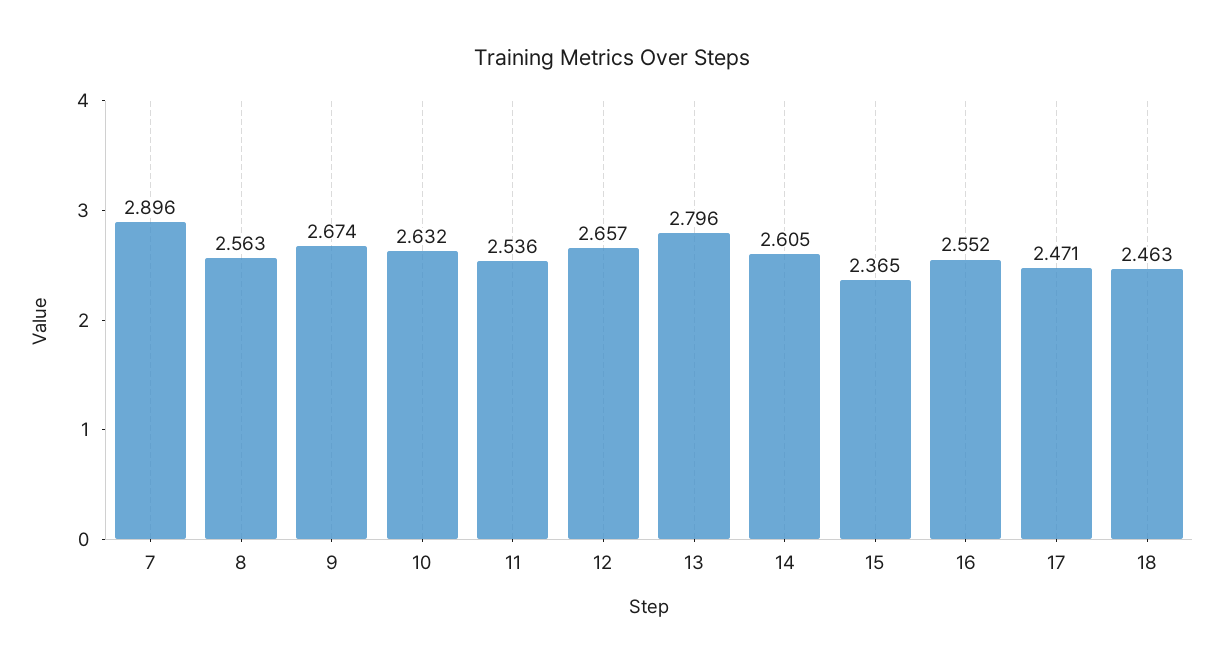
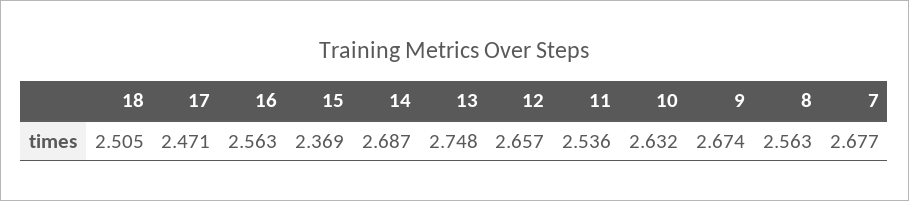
  {
-   "7": 2.896,
+   "7": 2.677,
    "8": 2.563,
    "9": 2.674,
    "10": 2.632,
    "11": 2.536,
    "12": 2.657,
-   "13": 2.796,
+   "13": 2.748,
-   "14": 2.605,
+   "14": 2.687,
-   "15": 2.365,
+   "15": 2.369,
-   "16": 2.552,
+   "16": 2.563,
    "17": 2.471,
-   "18": 2.463
+   "18": 2.505
  }

